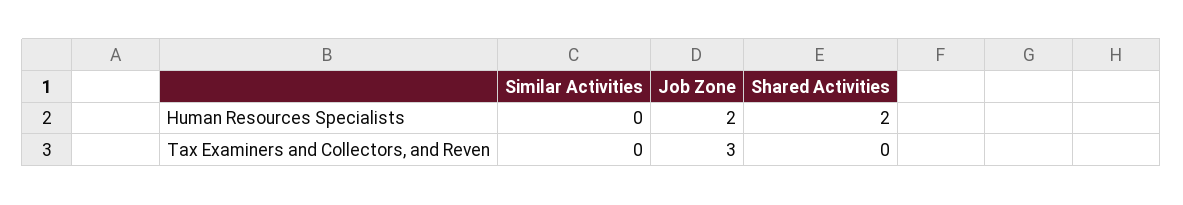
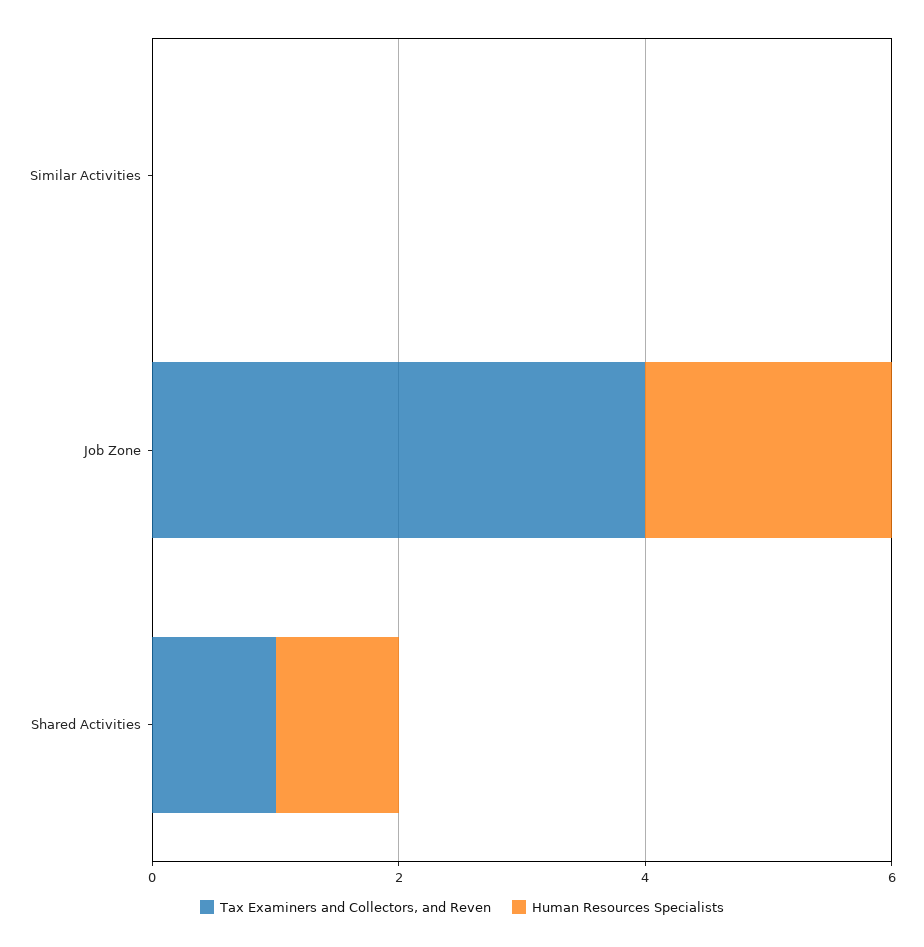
  {
    "Human Resources Specialists": {
      "Similar Activities": 0,
      "Job Zone": 2,
-     "Shared Activities": 2
+     "Shared Activities": 1
    },
    "Tax Examiners and Collectors, and Reven": {
      "Similar Activities": 0,
-     "Job Zone": 3,
+     "Job Zone": 4,
-     "Shared Activities": 0
+     "Shared Activities": 1
    }
  }

